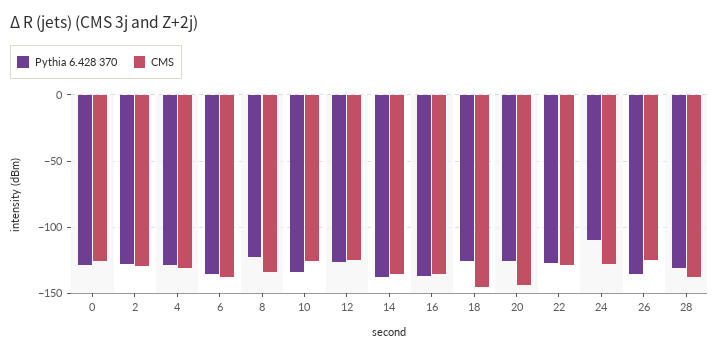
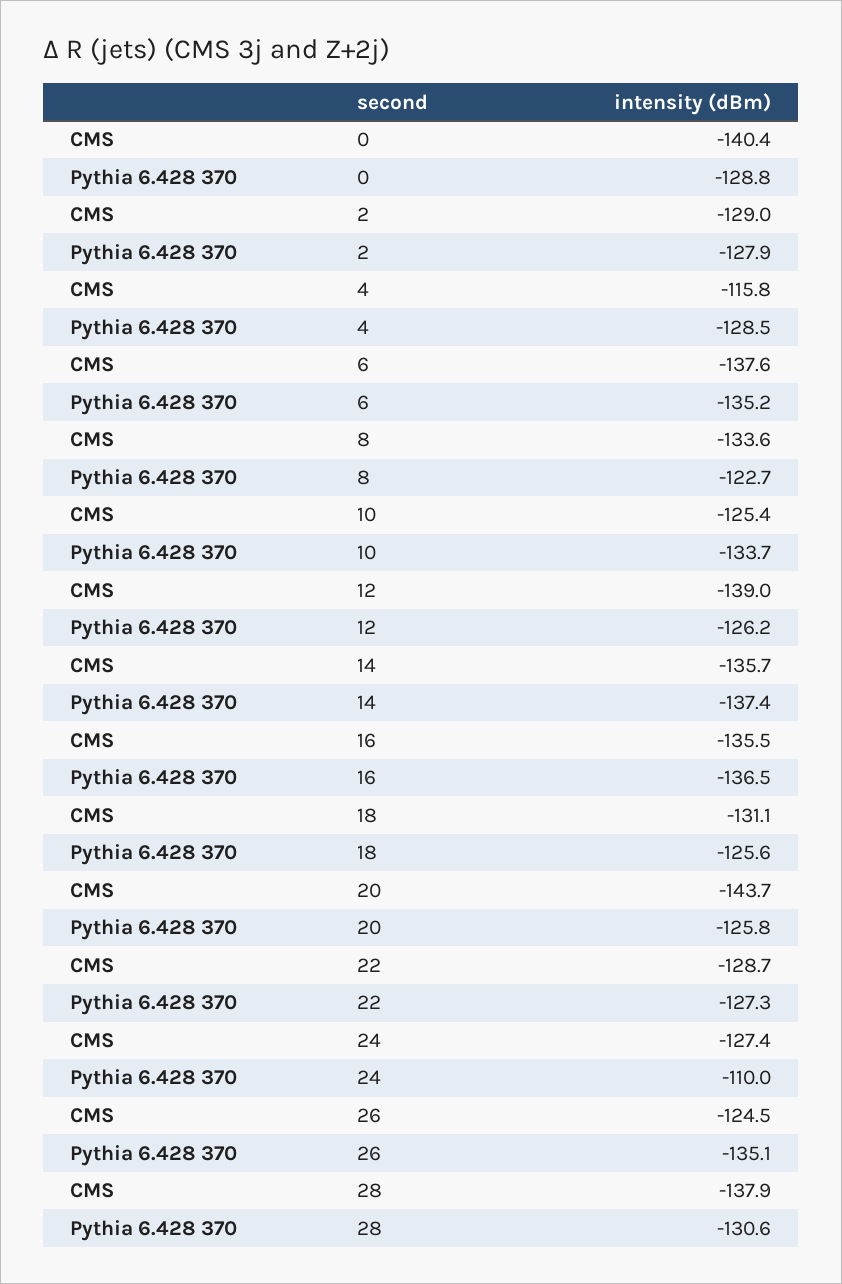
  {
    "Pythia 6.428 370": {
      "0": -128.8,
      "2": -127.9,
      "4": -128.5,
      "6": -135.2,
      "8": -122.7,
      "10": -133.7,
      "12": -126.2,
      "14": -137.4,
      "16": -136.5,
      "18": -125.6,
      "20": -125.8,
      "22": -127.3,
      "24": -110,
      "26": -135.1,
      "28": -130.6
    },
    "CMS": {
-     "0": -125,
+     "0": -140.4,
      "2": -129,
-     "4": -130,
+     "4": -115.8,
      "6": -137.6,
      "8": -133.6,
      "10": -125.4,
-     "12": -125,
+     "12": -139,
      "14": -135.7,
      "16": -135.5,
-     "18": -145,
+     "18": -131.1,
      "20": -143.7,
      "22": -128.7,
      "24": -127.4,
      "26": -124.5,
      "28": -137.9
    }
  }

